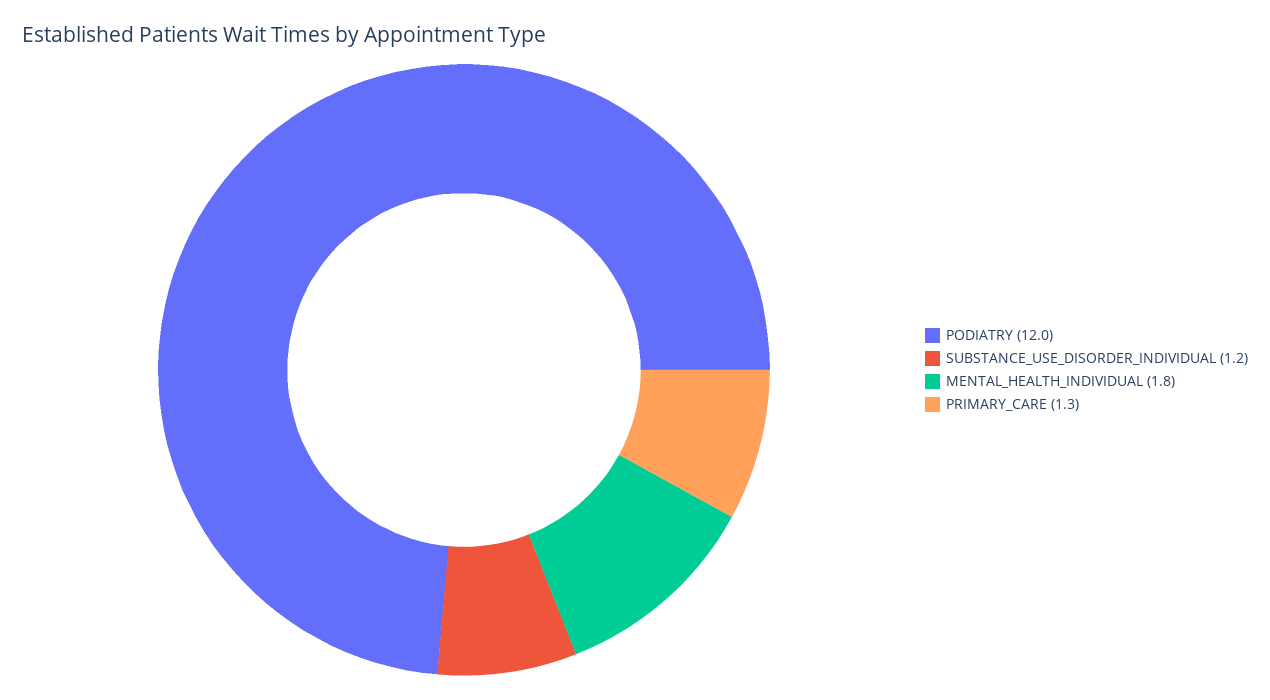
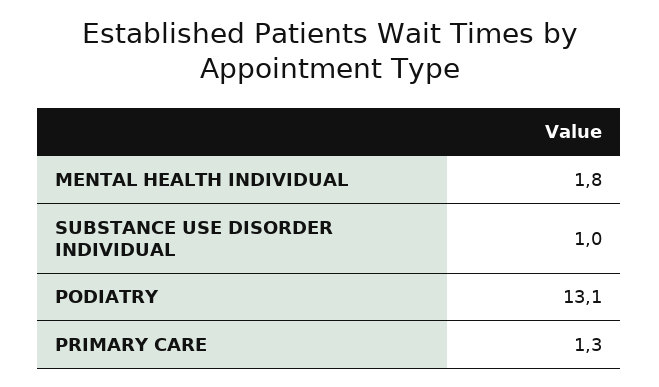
  {
-   "PODIATRY": 12,
+   "PODIATRY": 13.1,
-   "SUBSTANCE_USE_DISORDER_INDIVIDUAL": 1.2,
+   "SUBSTANCE_USE_DISORDER_INDIVIDUAL": 1,
    "MENTAL_HEALTH_INDIVIDUAL": 1.8,
    "PRIMARY_CARE": 1.3
  }

